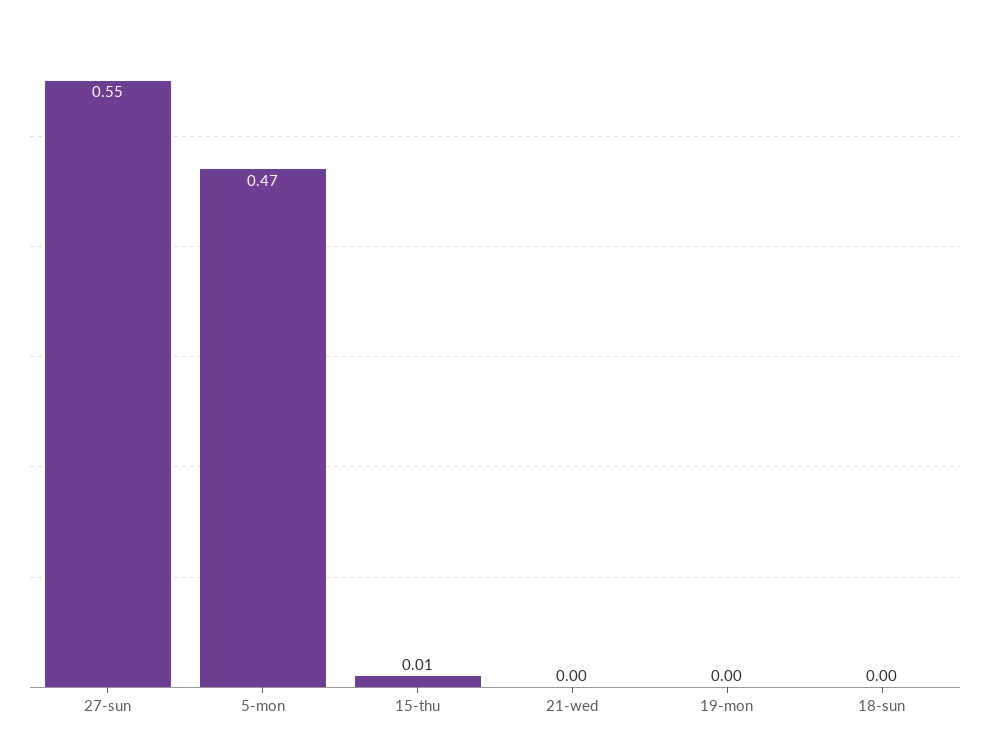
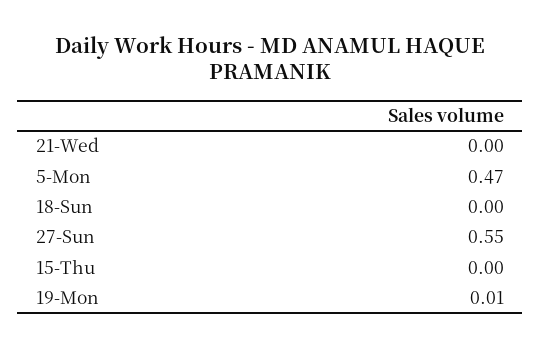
  {
    "27-sun": 0.55,
    "5-mon": 0.47,
-   "15-thu": 0.01,
+   "15-thu": 0,
    "21-wed": 0,
-   "19-mon": 0,
+   "19-mon": 0.01,
    "18-sun": 0
  }

